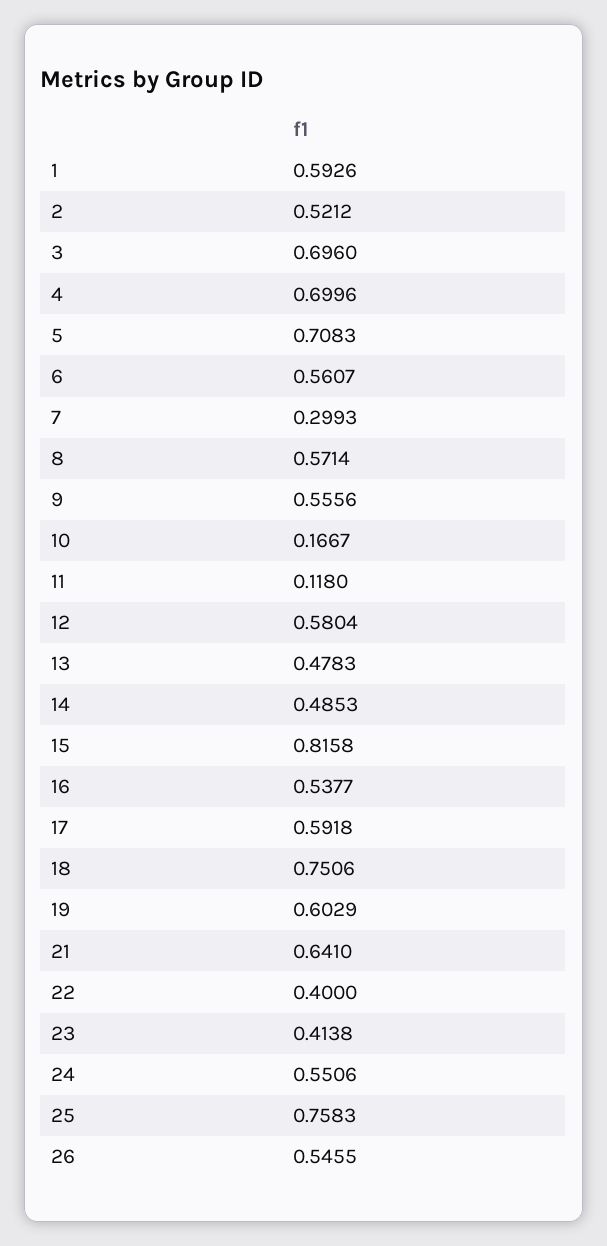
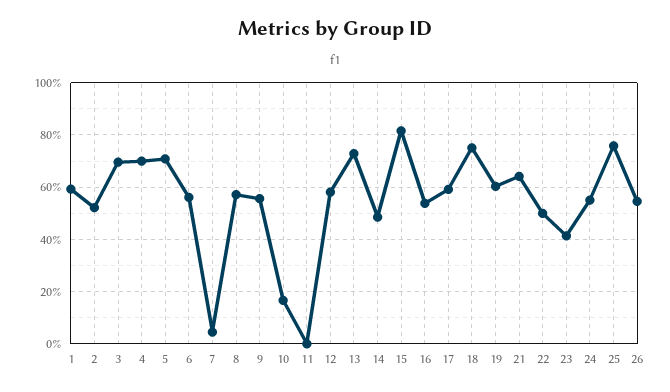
  {
    "1": 0.5926,
    "2": 0.5212,
    "3": 0.696,
    "4": 0.6996,
    "5": 0.7083,
    "6": 0.5607,
-   "7": 0.2993,
+   "7": 0.05,
    "8": 0.5714,
    "9": 0.5556,
    "10": 0.1667,
-   "11": 0.118,
+   "11": 0,
    "12": 0.5804,
-   "13": 0.4783,
+   "13": 0.725,
    "14": 0.4853,
    "15": 0.8158,
    "16": 0.5377,
    "17": 0.5918,
    "18": 0.7506,
    "19": 0.6029,
    "21": 0.641,
-   "22": 0.4,
+   "22": 0.5,
    "23": 0.4138,
    "24": 0.5506,
    "25": 0.7583,
    "26": 0.5455
  }

